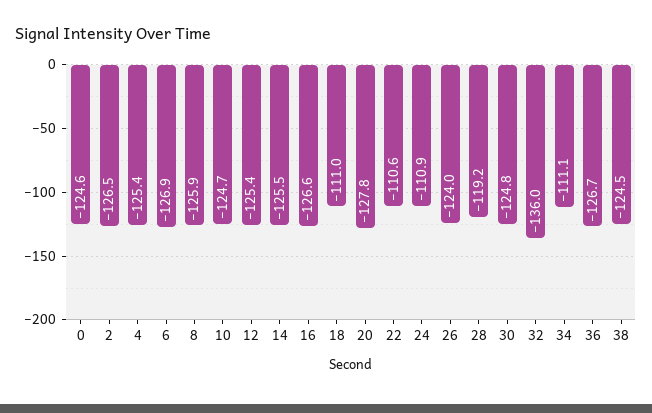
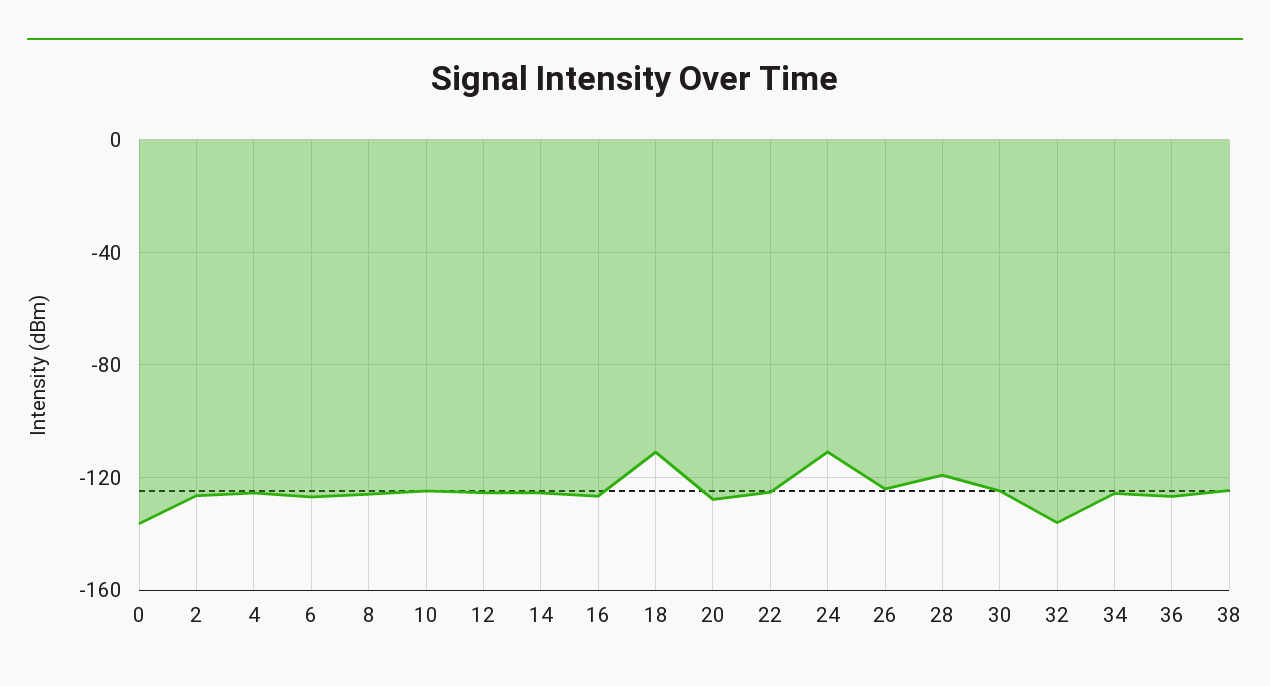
  {
-   "0": -124.6,
+   "0": -135,
    "2": -126.5,
    "4": -125.4,
    "6": -126.9,
    "8": -125.9,
    "10": -124.7,
    "12": -125.4,
    "14": -125.5,
    "16": -126.6,
    "18": -111,
    "20": -127.8,
-   "22": -110.6,
+   "22": -125,
    "24": -110.9,
    "26": -124,
    "28": -119.2,
    "30": -124.8,
    "32": -136,
-   "34": -111.1,
+   "34": -125,
    "36": -126.7,
    "38": -124.5
  }

